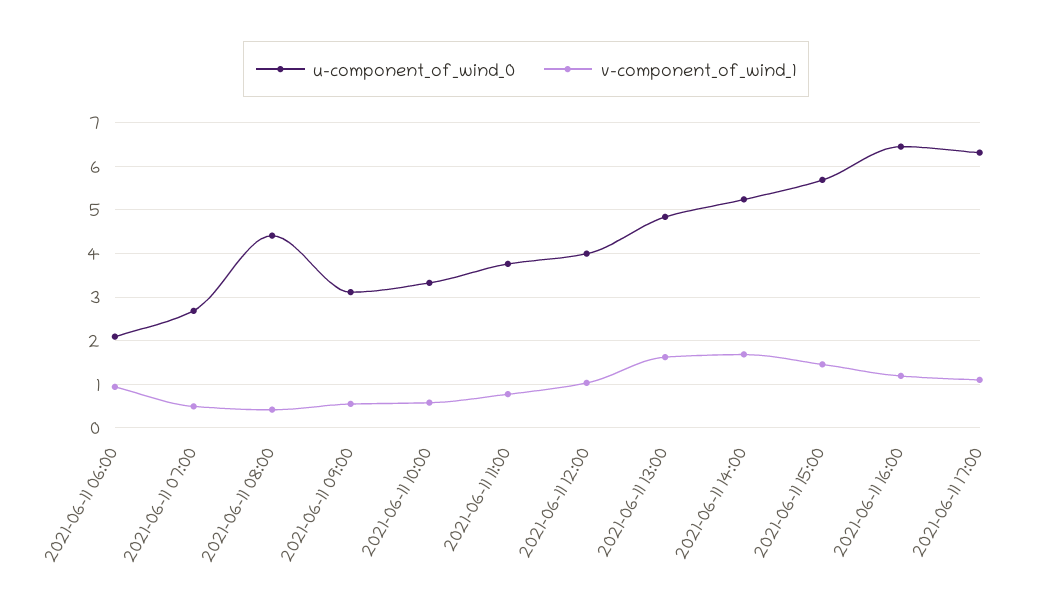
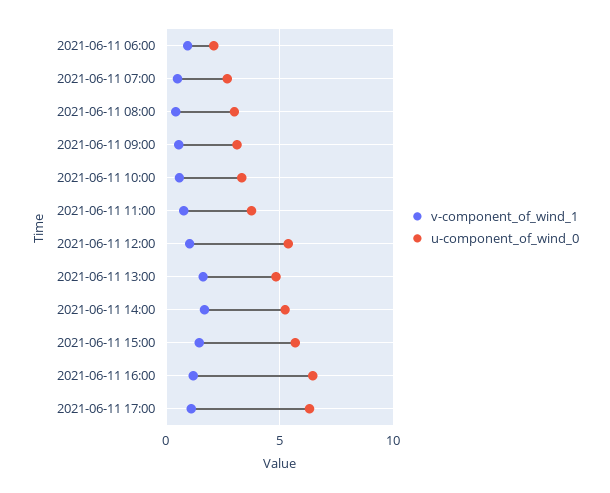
  {
    "u-component_of_wind_0": {
      "2021-06-11 06:00": 2,
      "2021-06-11 07:00": 2.6,
-     "2021-06-11 08:00": 4.4,
+     "2021-06-11 08:00": 3,
      "2021-06-11 09:00": 3.2,
      "2021-06-11 10:00": 3.4,
      "2021-06-11 11:00": 3.8,
-     "2021-06-11 12:00": 4,
+     "2021-06-11 12:00": 5.5,
      "2021-06-11 13:00": 4.8,
      "2021-06-11 14:00": 5.2,
      "2021-06-11 15:00": 5.6,
      "2021-06-11 16:00": 6.4,
      "2021-06-11 17:00": 6.4
    },
    "v-component_of_wind_1": {
      "2021-06-11 06:00": 1,
      "2021-06-11 07:00": 0.4,
      "2021-06-11 08:00": 0.4,
      "2021-06-11 09:00": 0.6,
      "2021-06-11 10:00": 0.6,
      "2021-06-11 11:00": 0.8,
      "2021-06-11 12:00": 1,
      "2021-06-11 13:00": 1.6,
      "2021-06-11 14:00": 1.6,
      "2021-06-11 15:00": 1.4,
      "2021-06-11 16:00": 1.2,
      "2021-06-11 17:00": 1
    }
  }

